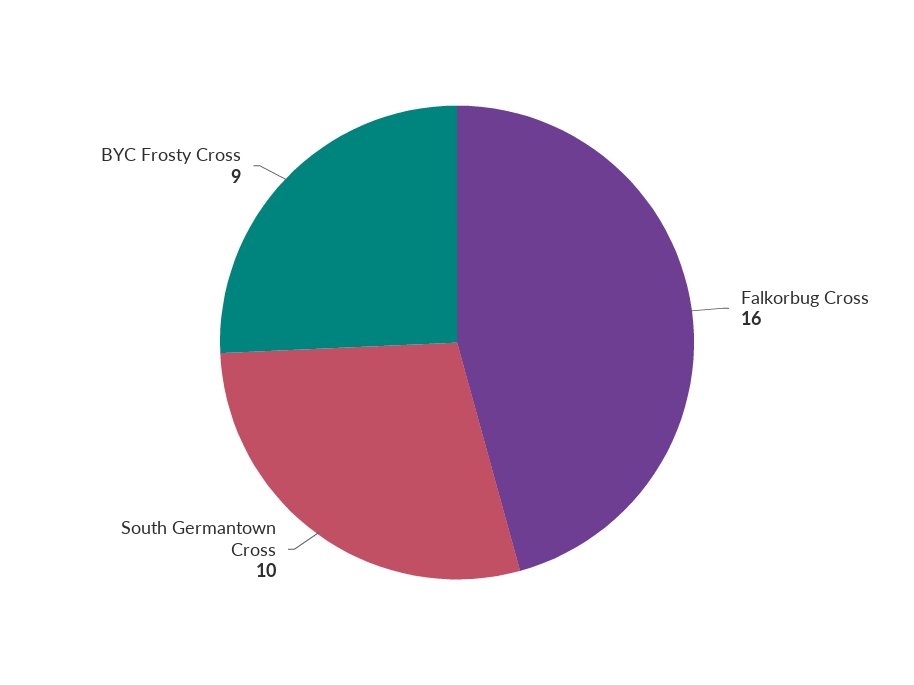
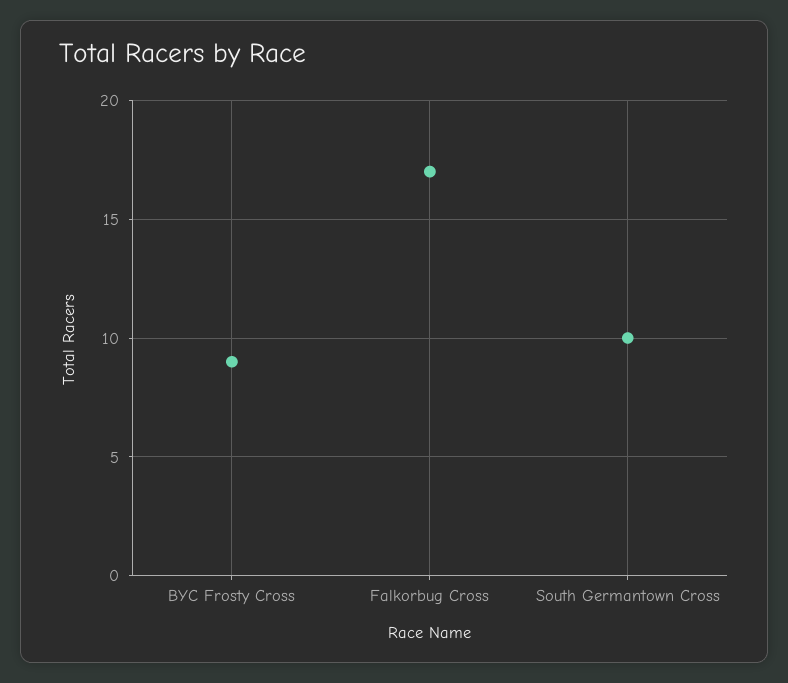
  {
-   "Falkorbug Cross": 16,
+   "Falkorbug Cross": 17,
    "South Germantown Cross": 10,
    "BYC Frosty Cross": 9
  }

